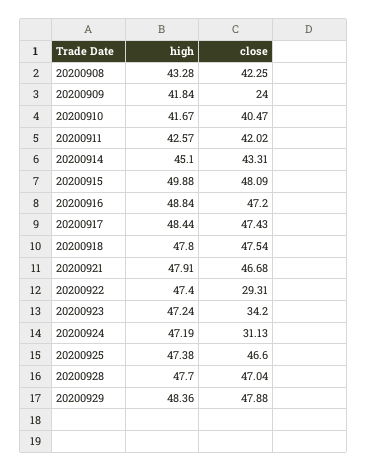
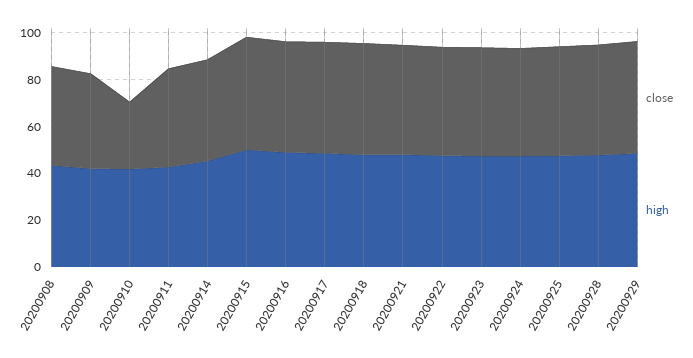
  {
    "high": {
      "20200908": 43.28,
      "20200909": 41.84,
      "20200910": 41.67,
      "20200911": 42.57,
      "20200914": 45.1,
      "20200915": 49.88,
      "20200916": 48.84,
      "20200917": 48.44,
      "20200918": 47.8,
      "20200921": 47.91,
      "20200922": 47.4,
      "20200923": 47.24,
      "20200924": 47.19,
      "20200925": 47.38,
      "20200928": 47.7,
      "20200929": 48.36
    },
    "close": {
      "20200908": 42.25,
-     "20200909": 24,
+     "20200909": 40,
-     "20200910": 40.47,
+     "20200910": 30,
      "20200911": 42.02,
      "20200914": 43.31,
      "20200915": 48.09,
      "20200916": 47.2,
      "20200917": 47.43,
      "20200918": 47.54,
      "20200921": 46.68,
-     "20200922": 29.31,
+     "20200922": 45,
-     "20200923": 34.2,
+     "20200923": 45,
-     "20200924": 31.13,
+     "20200924": 45,
      "20200925": 46.6,
      "20200928": 47.04,
      "20200929": 47.88
    }
  }

